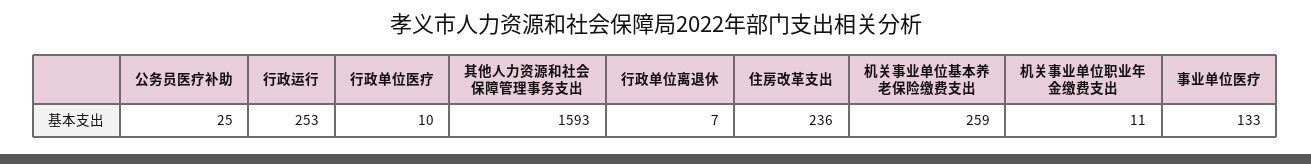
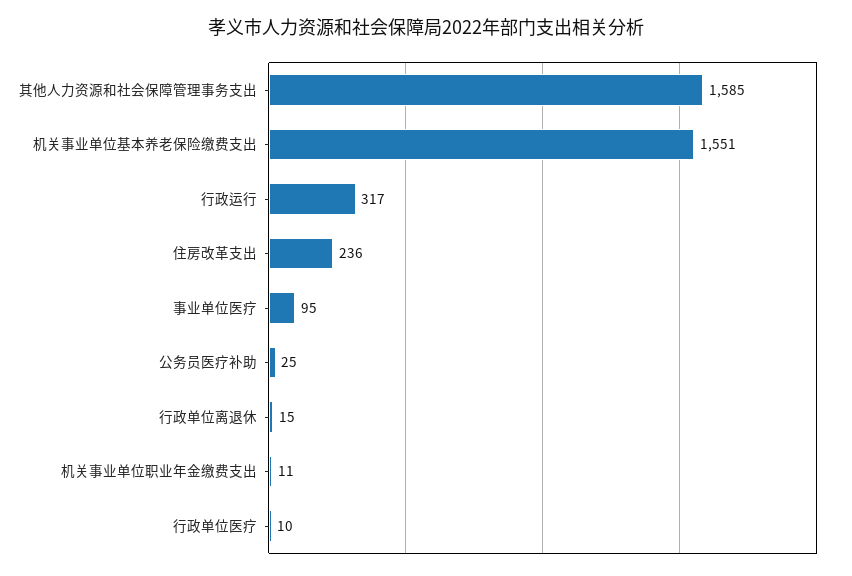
  {
    "公务员医疗补助": 25,
-   "行政运行": 253,
+   "行政运行": 317,
    "行政单位医疗": 10,
-   "其他人力资源和社会保障管理事务支出": 1593,
+   "其他人力资源和社会保障管理事务支出": 1585,
-   "行政单位离退休": 7,
+   "行政单位离退休": 15,
    "住房改革支出": 236,
-   "机关事业单位基本养老保险缴费支出": 259,
+   "机关事业单位基本养老保险缴费支出": 1551,
    "机关事业单位职业年金缴费支出": 11,
-   "事业单位医疗": 133
+   "事业单位医疗": 95
  }

